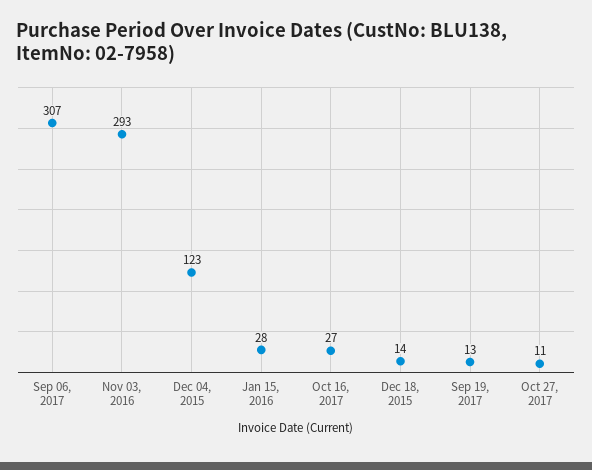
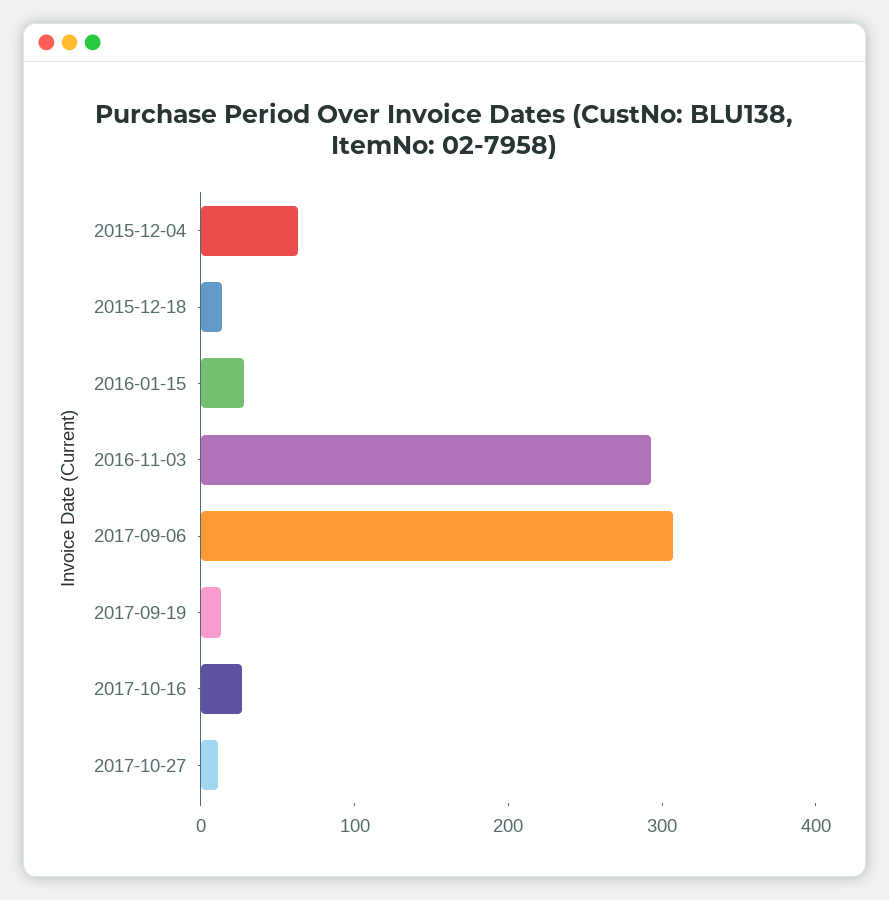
  {
    "Sep 06, 2017": 307,
    "Nov 03, 2016": 293,
-   "Dec 04, 2015": 123,
+   "Dec 04, 2015": 60,
    "Jan 15, 2016": 28,
    "Oct 16, 2017": 27,
    "Dec 18, 2015": 14,
    "Sep 19, 2017": 13,
    "Oct 27, 2017": 11
  }

